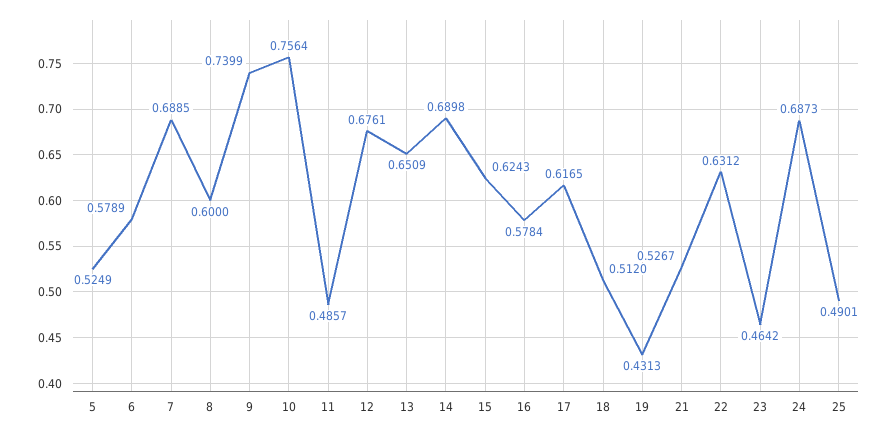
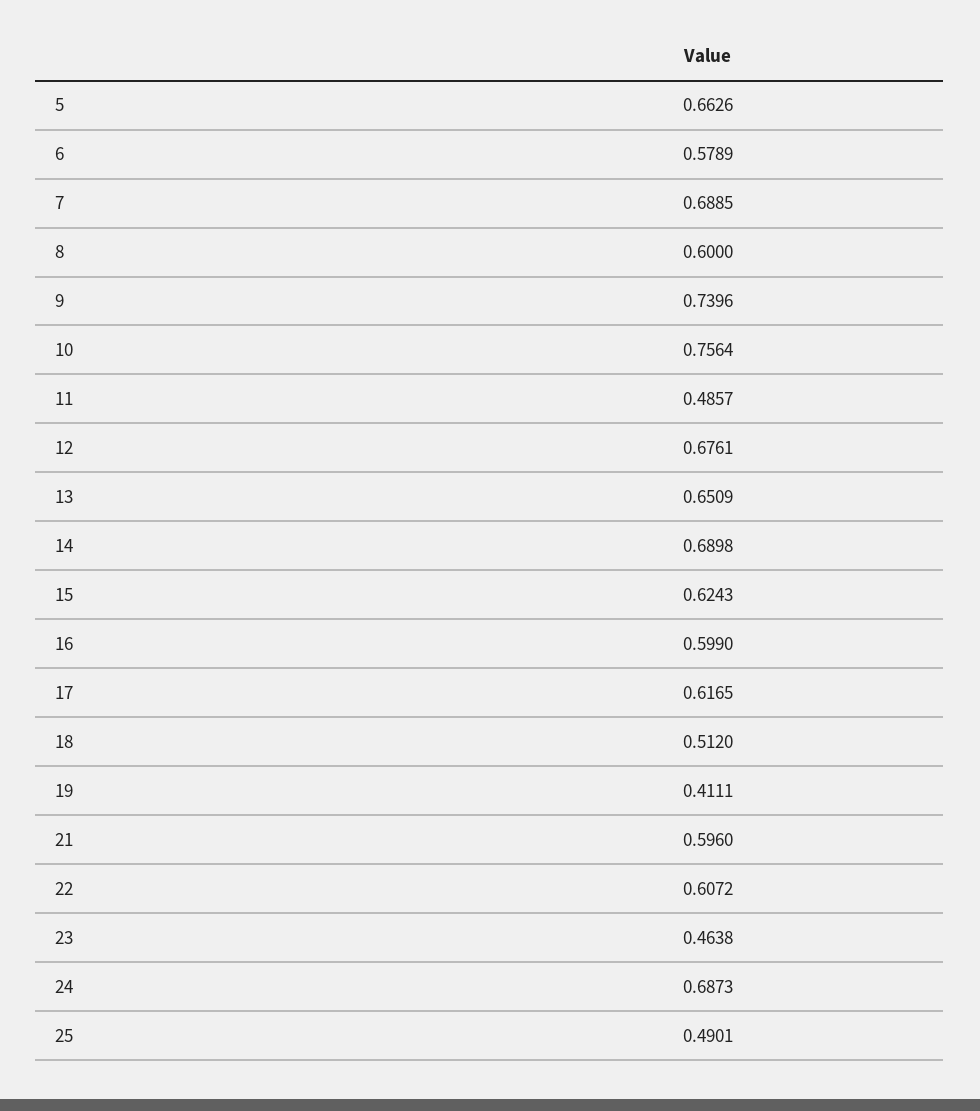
  {
-   "5": 0.5249,
+   "5": 0.6626,
    "6": 0.5789,
    "7": 0.6885,
    "8": 0.6,
-   "9": 0.7399,
+   "9": 0.7396,
    "10": 0.7564,
    "11": 0.4857,
    "12": 0.6761,
    "13": 0.6509,
    "14": 0.6898,
    "15": 0.6243,
-   "16": 0.5784,
+   "16": 0.599,
    "17": 0.6165,
    "18": 0.512,
-   "19": 0.4313,
+   "19": 0.4111,
-   "21": 0.5267,
+   "21": 0.596,
-   "22": 0.6312,
+   "22": 0.6072,
-   "23": 0.4642,
+   "23": 0.4638,
    "24": 0.6873,
    "25": 0.4901
  }

